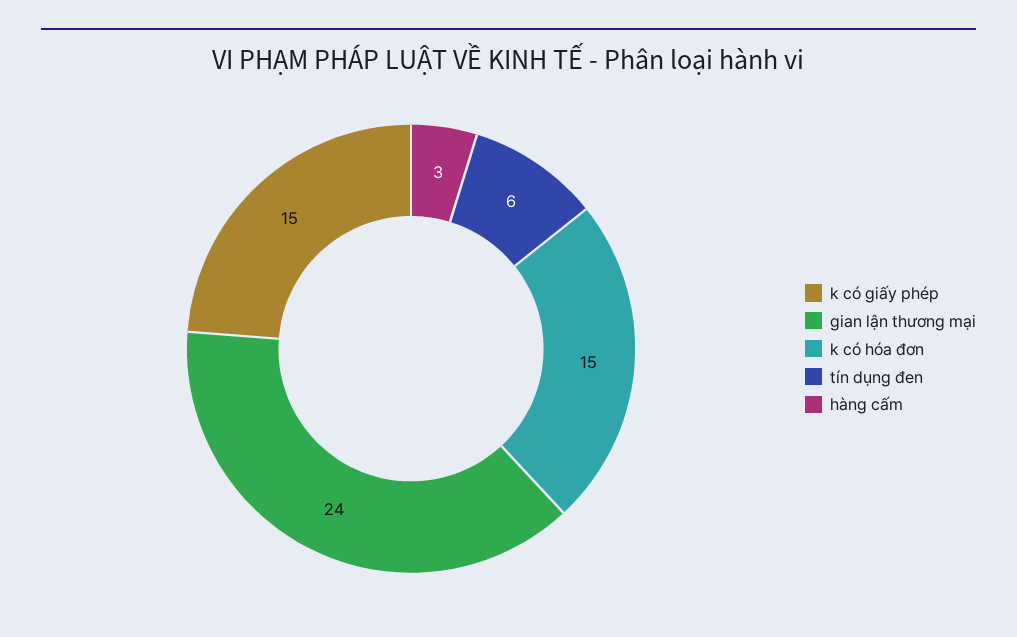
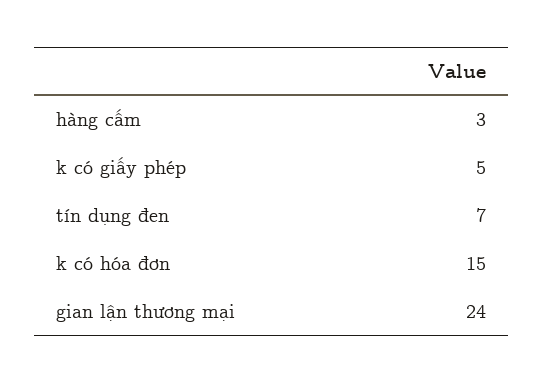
  {
-   "k có giấy phép": 15,
+   "k có giấy phép": 5,
    "gian lận thương mại": 24,
    "k có hóa đơn": 15,
-   "tín dụng đen": 6,
+   "tín dụng đen": 7,
    "hàng cấm": 3
  }

